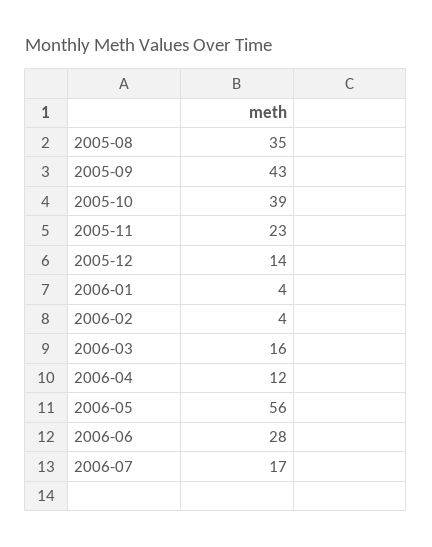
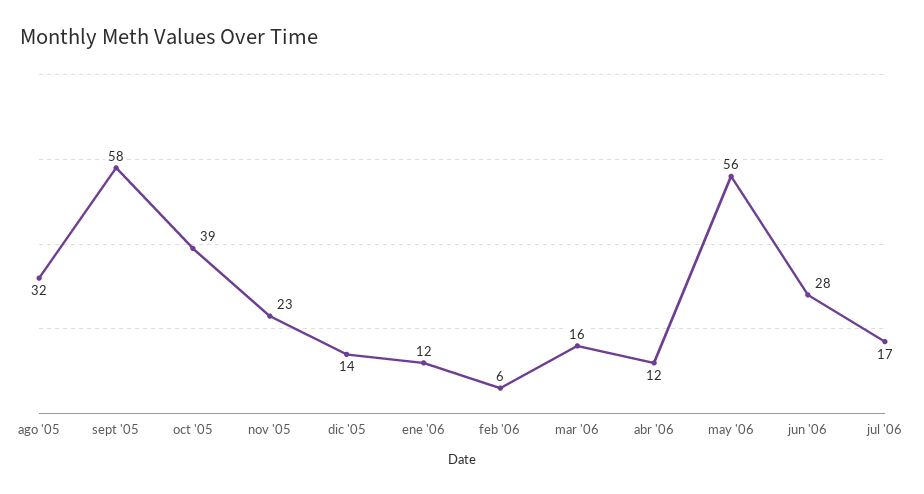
  {
-   "2005-08": 35,
+   "2005-08": 32,
-   "2005-09": 43,
+   "2005-09": 58,
    "2005-10": 39,
    "2005-11": 23,
    "2005-12": 14,
-   "2006-01": 4,
+   "2006-01": 12,
-   "2006-02": 4,
+   "2006-02": 6,
    "2006-03": 16,
    "2006-04": 12,
    "2006-05": 56,
    "2006-06": 28,
    "2006-07": 17
  }

